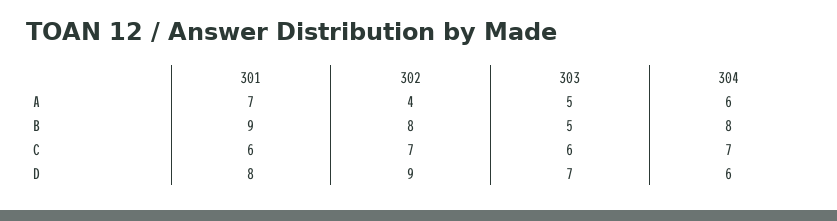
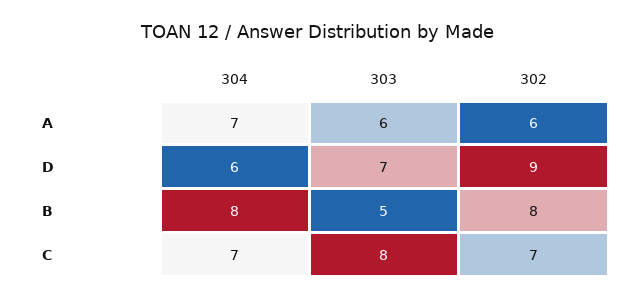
  {
-   "301": {
-     "A": 7,
-     "B": 9,
-     "C": 6,
-     "D": 8
-   },
    "302": {
-     "A": 4,
+     "A": 6,
      "B": 8,
      "C": 7,
      "D": 9
    },
    "303": {
-     "A": 5,
+     "A": 6,
      "B": 5,
-     "C": 6,
+     "C": 8,
      "D": 7
    },
    "304": {
-     "A": 6,
+     "A": 7,
      "B": 8,
      "C": 7,
      "D": 6
    }
  }

